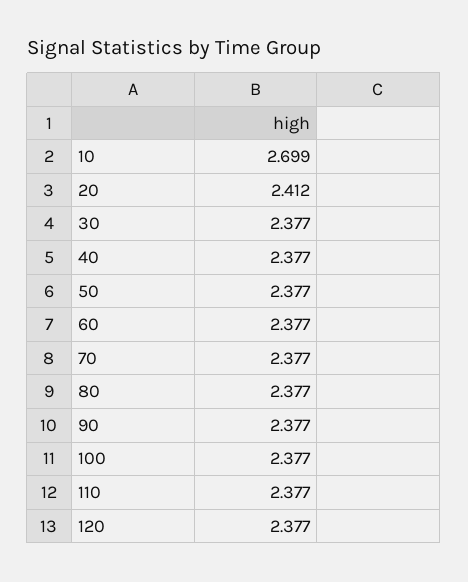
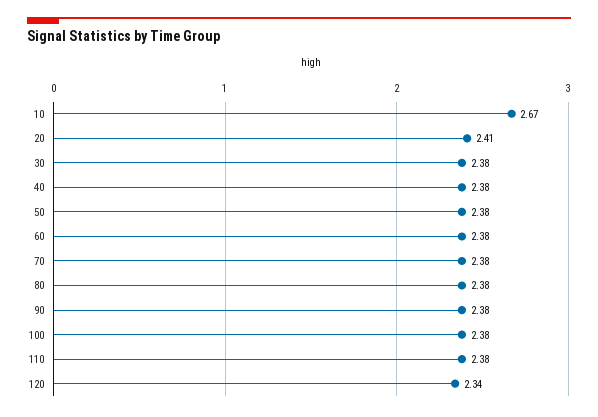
  {
-   "10": 2.699,
+   "10": 2.67,
    "20": 2.412,
    "30": 2.377,
    "40": 2.377,
    "50": 2.377,
    "60": 2.377,
    "70": 2.377,
    "80": 2.377,
    "90": 2.377,
    "100": 2.377,
    "110": 2.377,
-   "120": 2.377
+   "120": 2.34
  }

